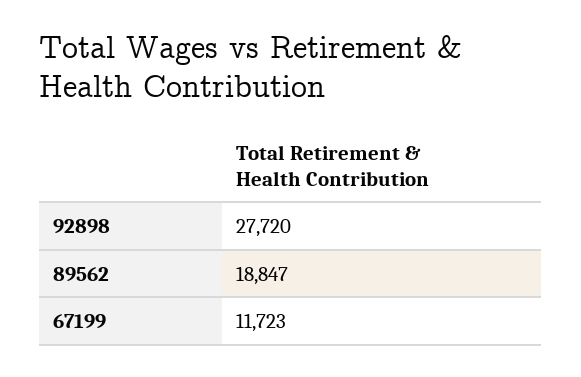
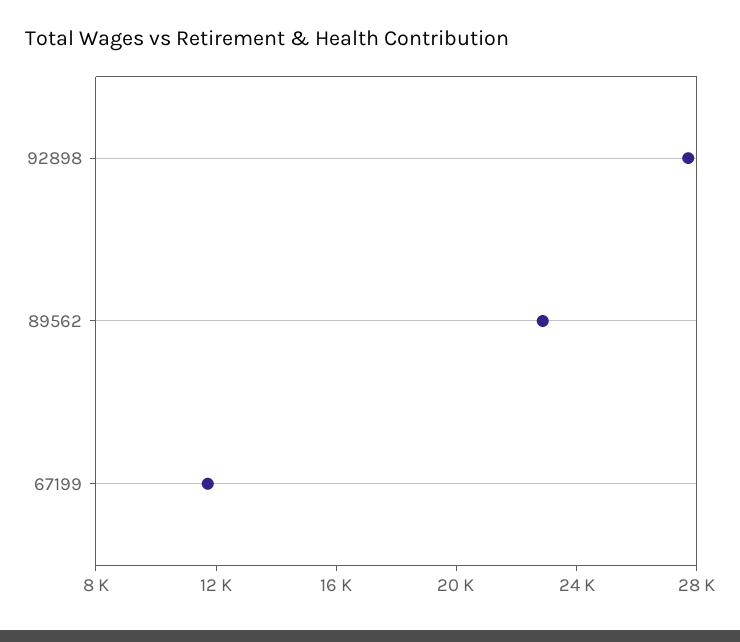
  {
    "92898": 27720,
-   "89562": 18847,
+   "89562": 23000,
    "67199": 11723
  }

